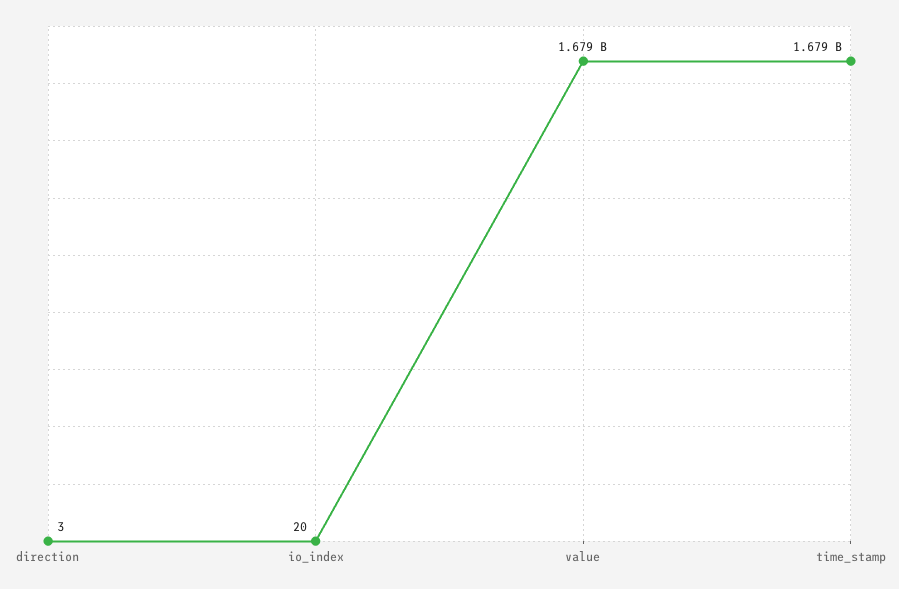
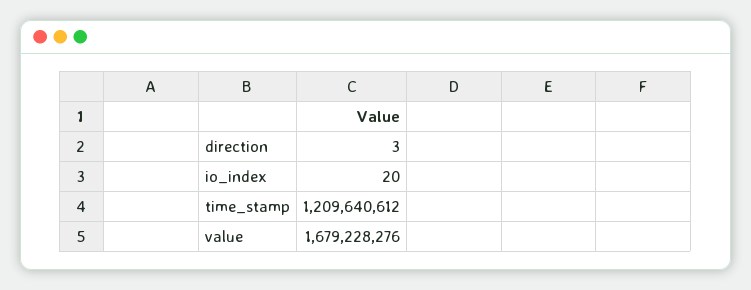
  {
    "direction": 3,
    "io_index": 20,
    "value": 1679228276,
-   "time_stamp": 1679000000
+   "time_stamp": 1209640612
  }

